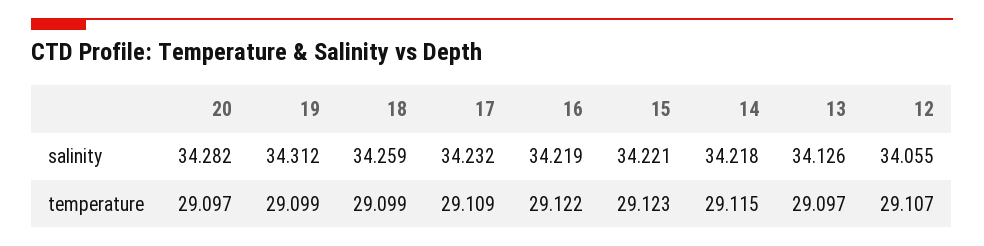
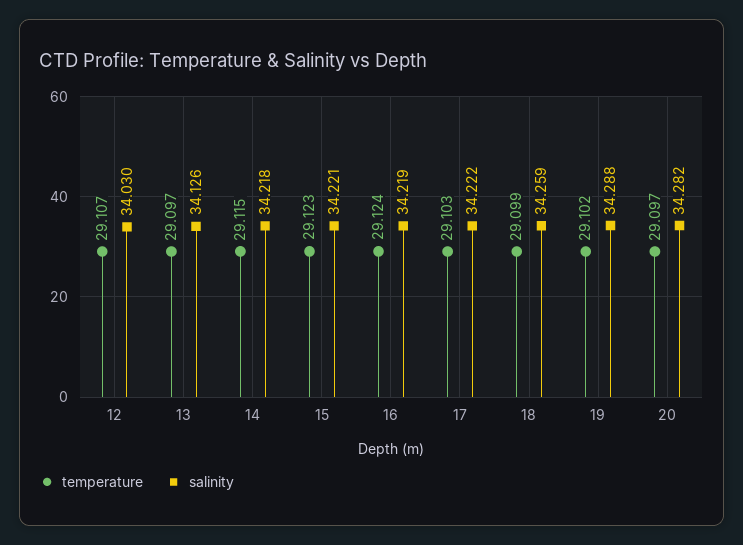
  {
    "salinity": {
      "20": 34.282,
-     "19": 34.312,
+     "19": 34.288,
      "18": 34.259,
-     "17": 34.232,
+     "17": 34.222,
      "16": 34.219,
      "15": 34.221,
      "14": 34.218,
      "13": 34.126,
-     "12": 34.055
+     "12": 34.03
    },
    "temperature": {
      "20": 29.097,
-     "19": 29.099,
+     "19": 29.102,
      "18": 29.099,
-     "17": 29.109,
+     "17": 29.103,
-     "16": 29.122,
+     "16": 29.124,
      "15": 29.123,
      "14": 29.115,
      "13": 29.097,
      "12": 29.107
    }
  }

